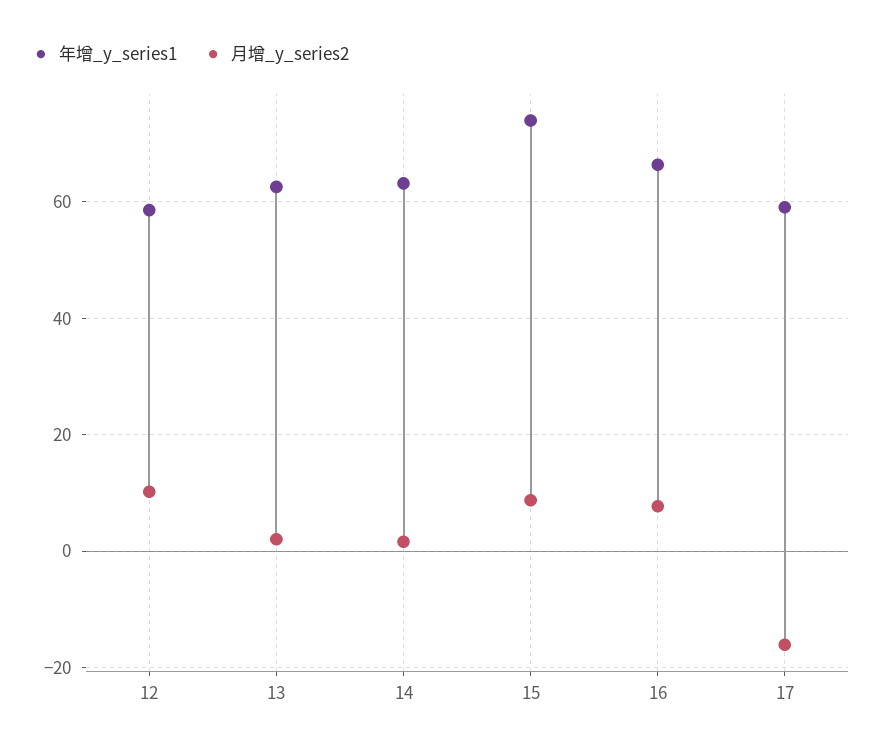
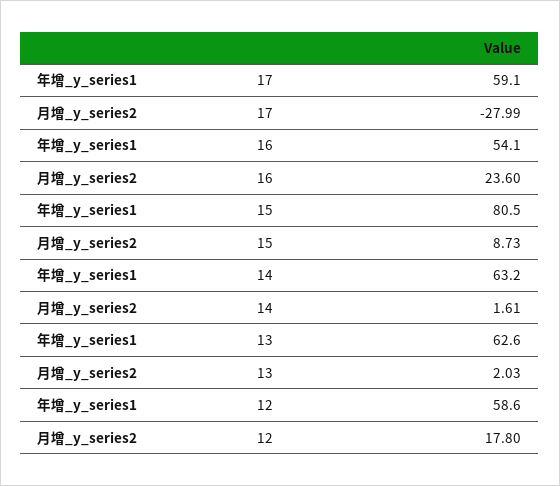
  {
    "年增_y_series1": {
      "12": 58.6,
      "13": 62.6,
      "14": 63.2,
-     "15": 74,
+     "15": 80.5,
-     "16": 66,
+     "16": 54.1,
      "17": 59.1
    },
    "月增_y_series2": {
-     "12": 10,
+     "12": 17.8,
      "13": 2.03,
      "14": 1.61,
      "15": 8.73,
-     "16": 8,
+     "16": 23.6,
-     "17": -16
+     "17": -27.99
    }
  }

